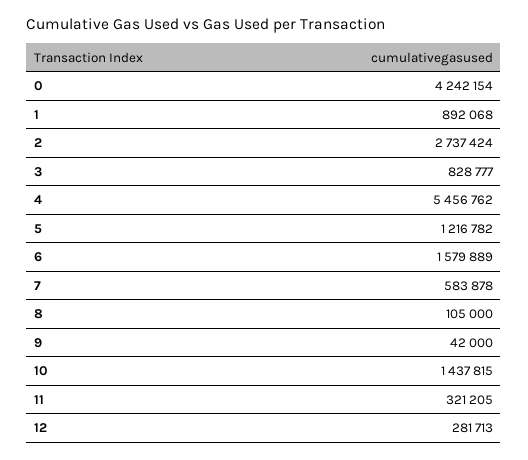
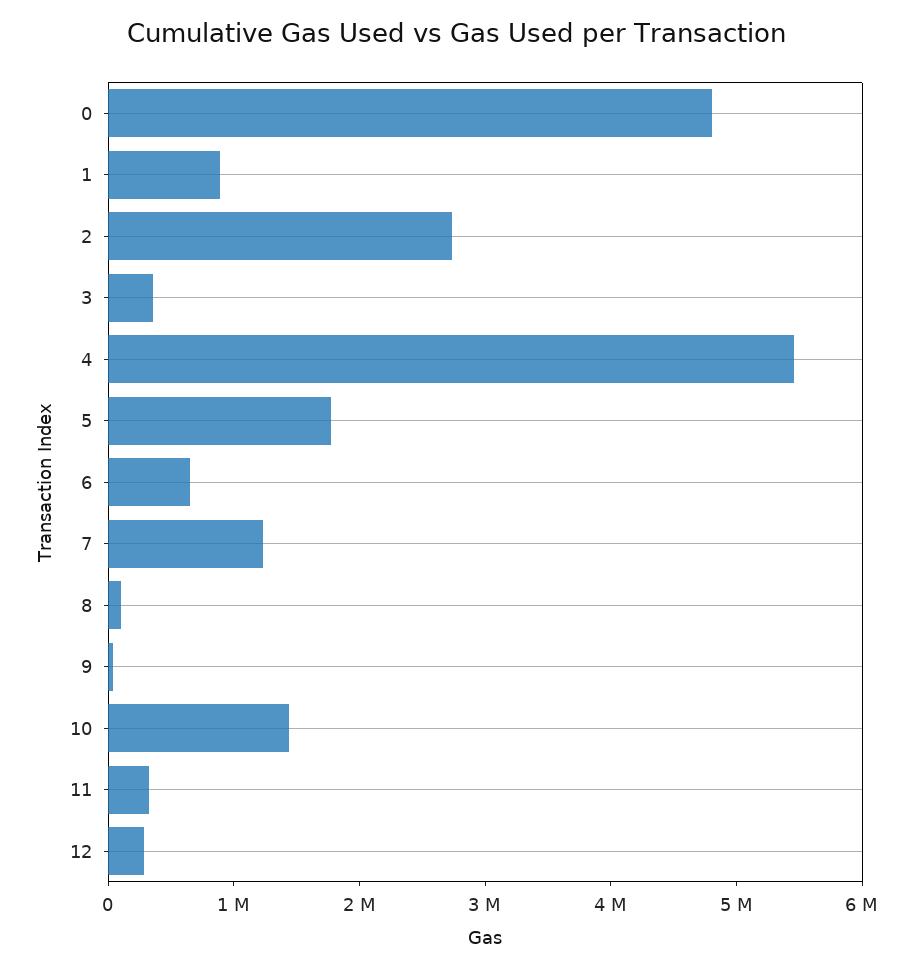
  {
-   "0": 4242154,
+   "0": 4800000,
    "1": 892068,
    "2": 2737424,
-   "3": 828777,
+   "3": 400000,
    "4": 5456762,
-   "5": 1216782,
+   "5": 1800000,
-   "6": 1579889,
+   "6": 600000,
-   "7": 583878,
+   "7": 1200000,
    "8": 105000,
    "9": 42000,
    "10": 1437815,
    "11": 321205,
    "12": 281713
  }

